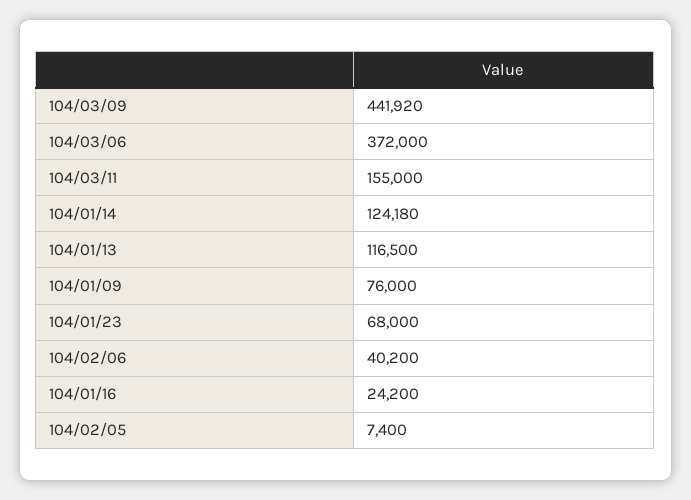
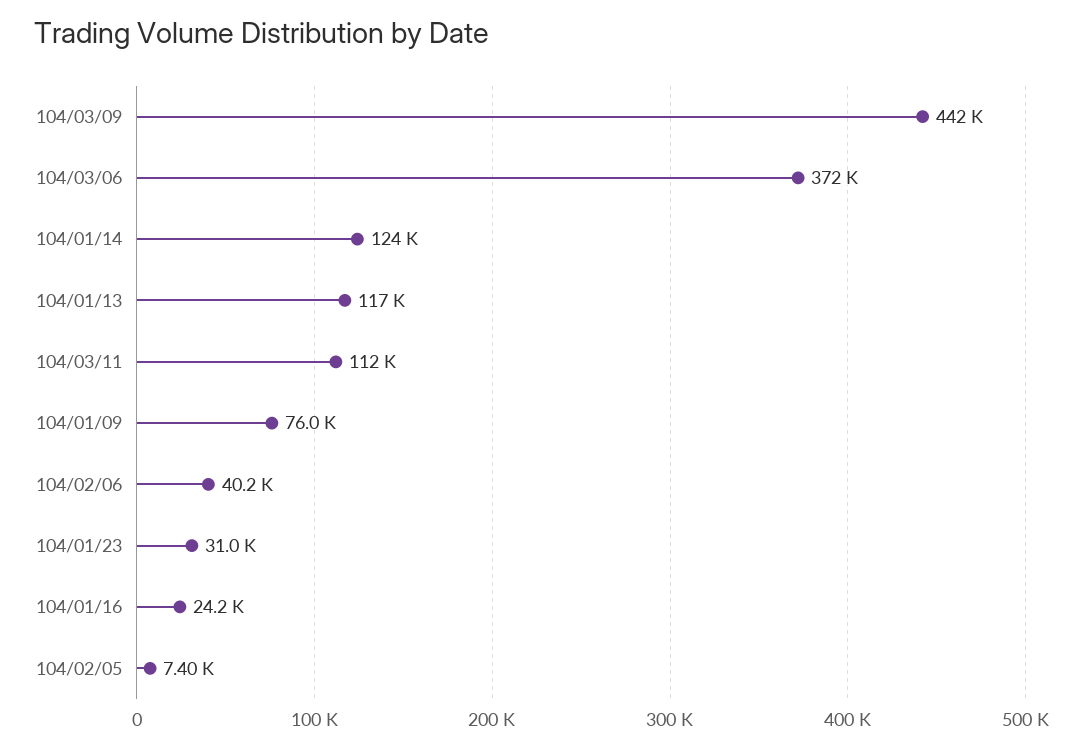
  {
    "104/03/09": 441920,
    "104/03/06": 372000,
-   "104/03/11": 155000,
+   "104/03/11": 112000,
    "104/01/14": 124180,
    "104/01/13": 116500,
    "104/01/09": 76000,
-   "104/01/23": 68000,
+   "104/01/23": 31000,
    "104/02/06": 40200,
    "104/01/16": 24200,
    "104/02/05": 7400
  }

